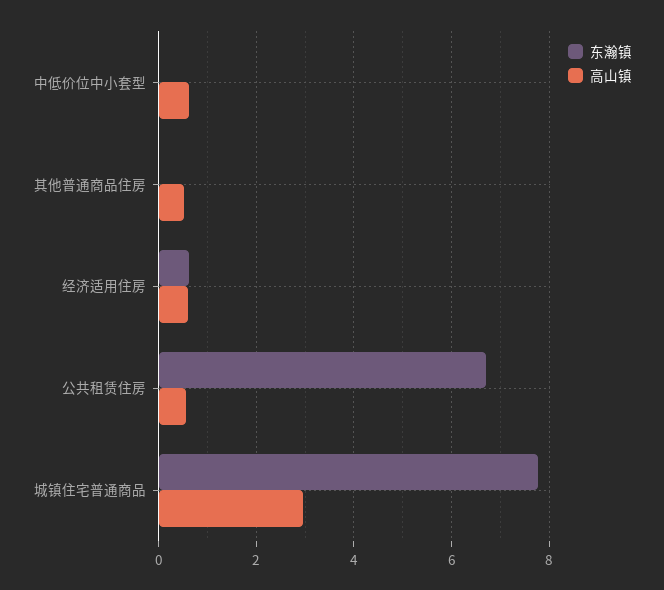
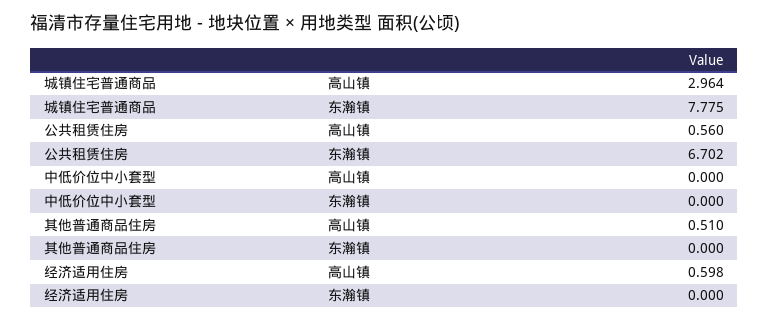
  {
    "东瀚镇": {
      "中低价位中小套型": 0,
      "其他普通商品住房": 0,
-     "经济适用住房": 0.6,
+     "经济适用住房": 0,
      "公共租赁住房": 6.702,
      "城镇住宅普通商品": 7.775
    },
    "高山镇": {
-     "中低价位中小套型": 0.6,
+     "中低价位中小套型": 0,
      "其他普通商品住房": 0.51,
      "经济适用住房": 0.598,
      "公共租赁住房": 0.56,
      "城镇住宅普通商品": 2.964
    }
  }

